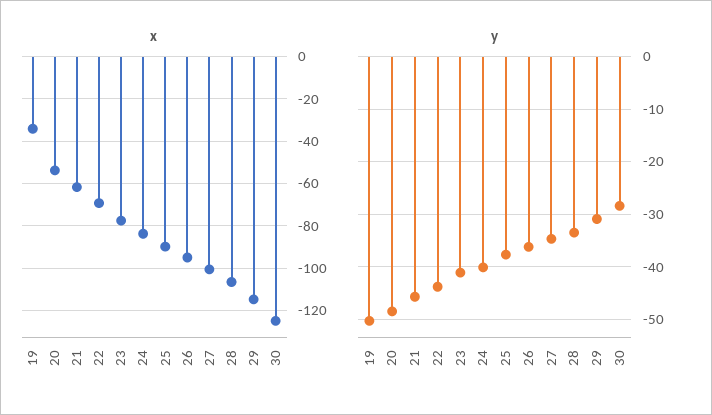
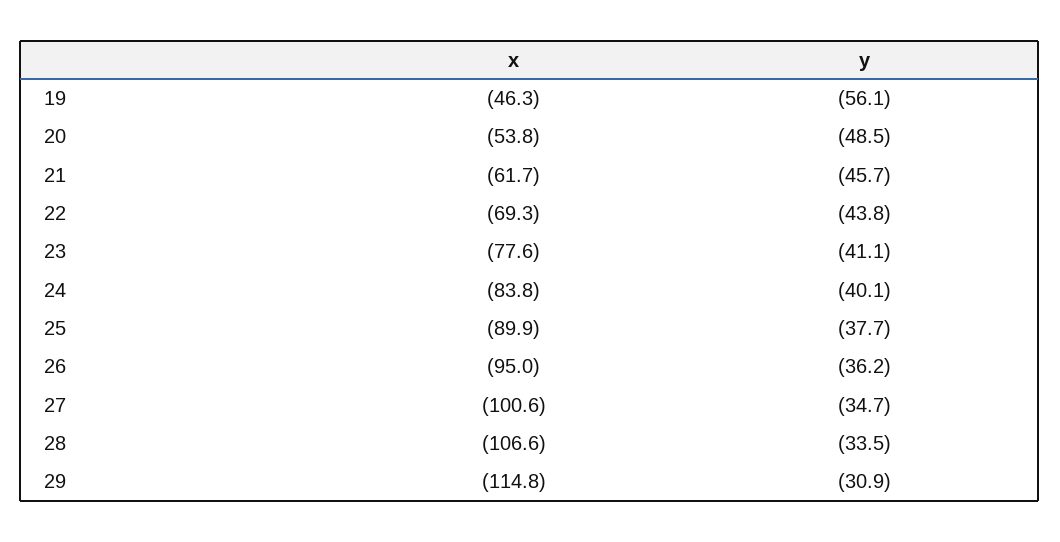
  {
    "x": {
-     "19": -35,
+     "19": -46.3,
      "20": -53.8,
      "21": -61.7,
      "22": -69.3,
      "23": -77.6,
      "24": -83.8,
      "25": -89.9,
      "26": -95,
      "27": -100.6,
      "28": -106.6,
-     "29": -114.8,
+     "29": -114.8
-     "30": -125
    },
    "y": {
-     "19": -50,
+     "19": -56.1,
      "20": -48.5,
      "21": -45.7,
      "22": -43.8,
      "23": -41.1,
      "24": -40.1,
      "25": -37.7,
      "26": -36.2,
      "27": -34.7,
      "28": -33.5,
-     "29": -30.9,
+     "29": -30.9
-     "30": -28
    }
  }

